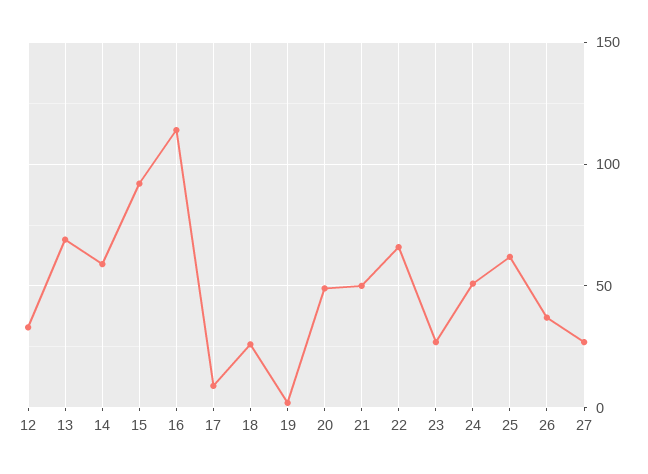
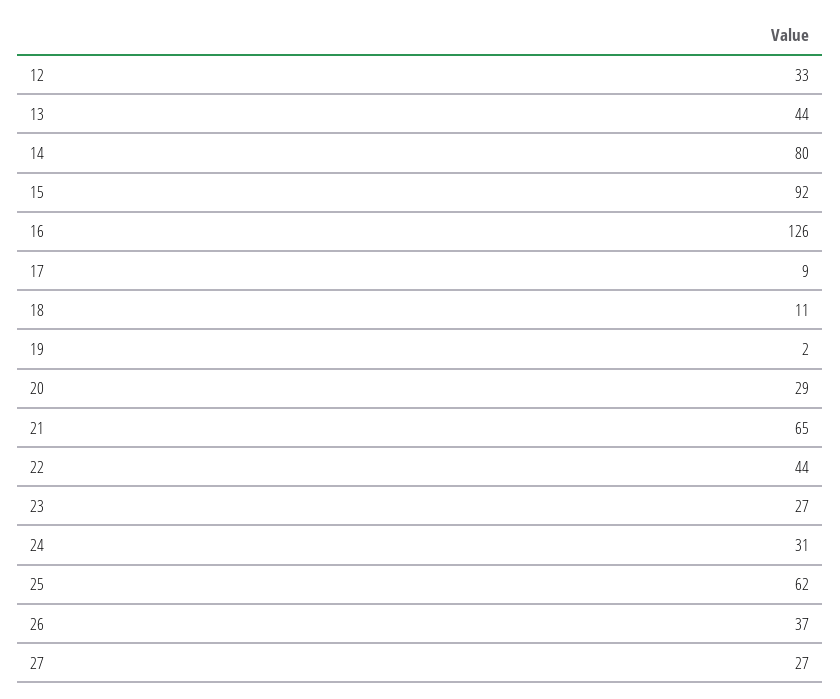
  {
    "12": 33,
-   "13": 70,
+   "13": 44,
-   "14": 60,
+   "14": 80,
    "15": 92,
-   "16": 115,
+   "16": 126,
    "17": 9,
-   "18": 25,
+   "18": 11,
    "19": 2,
-   "20": 50,
+   "20": 29,
-   "21": 50,
+   "21": 65,
-   "22": 65,
+   "22": 44,
    "23": 27,
-   "24": 50,
+   "24": 31,
    "25": 62,
    "26": 37,
    "27": 27
  }

